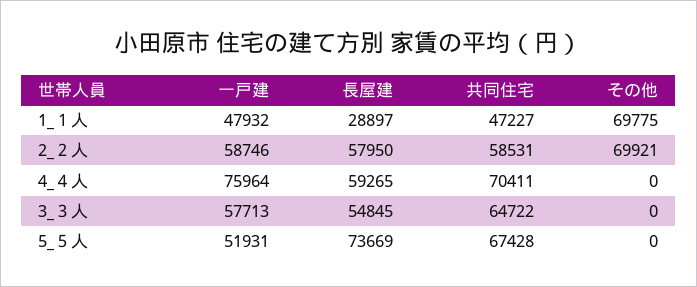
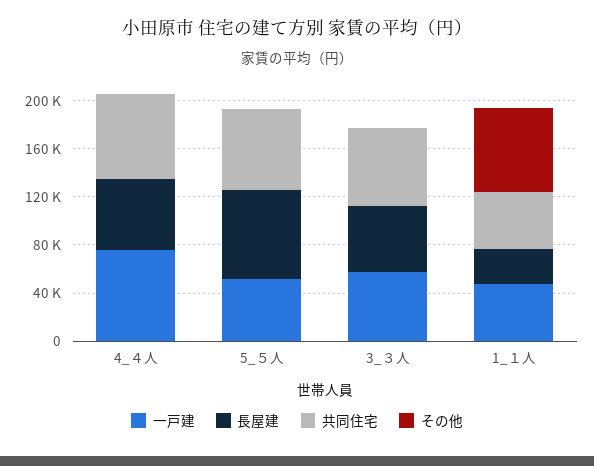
  {
    "一戸建": {
      "1_１人": 47932,
-     "2_２人": 58746,
      "4_４人": 75964,
      "3_３人": 57713,
      "5_５人": 51931
    },
    "長屋建": {
      "1_１人": 28897,
-     "2_２人": 57950,
      "4_４人": 59265,
      "3_３人": 54845,
      "5_５人": 73669
    },
    "共同住宅": {
      "1_１人": 47227,
-     "2_２人": 58531,
      "4_４人": 70411,
      "3_３人": 64722,
      "5_５人": 67428
    },
    "その他": {
      "1_１人": 69775,
-     "2_２人": 69921,
      "4_４人": 0,
      "3_３人": 0,
      "5_５人": 0
    }
  }

